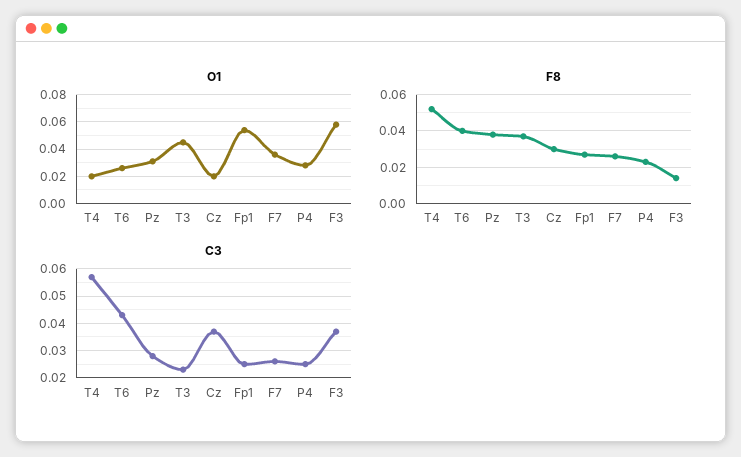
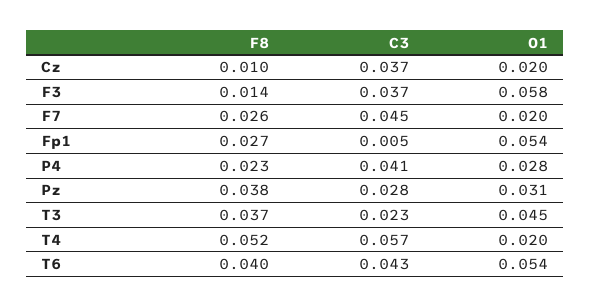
  {
    "O1": {
      "T4": 0.02,
-     "T6": 0.025,
+     "T6": 0.054,
      "Pz": 0.031,
      "T3": 0.045,
      "Cz": 0.02,
      "Fp1": 0.054,
-     "F7": 0.035,
+     "F7": 0.02,
      "P4": 0.028,
      "F3": 0.058
    },
    "F8": {
      "T4": 0.052,
      "T6": 0.04,
      "Pz": 0.038,
      "T3": 0.037,
-     "Cz": 0.03,
+     "Cz": 0.01,
      "Fp1": 0.027,
      "F7": 0.026,
      "P4": 0.023,
      "F3": 0.014
    },
    "C3": {
      "T4": 0.057,
      "T6": 0.043,
      "Pz": 0.028,
      "T3": 0.023,
      "Cz": 0.037,
-     "Fp1": 0.025,
+     "Fp1": 0.005,
-     "F7": 0.025,
+     "F7": 0.045,
-     "P4": 0.025,
+     "P4": 0.041,
      "F3": 0.037
    }
  }

